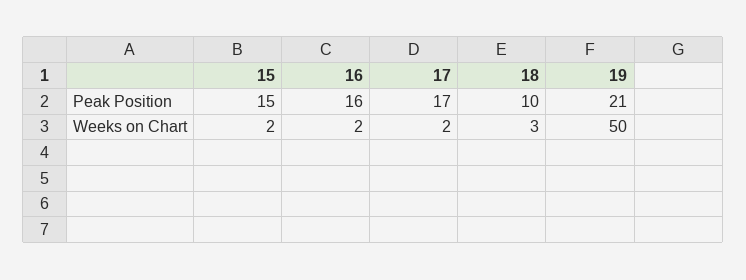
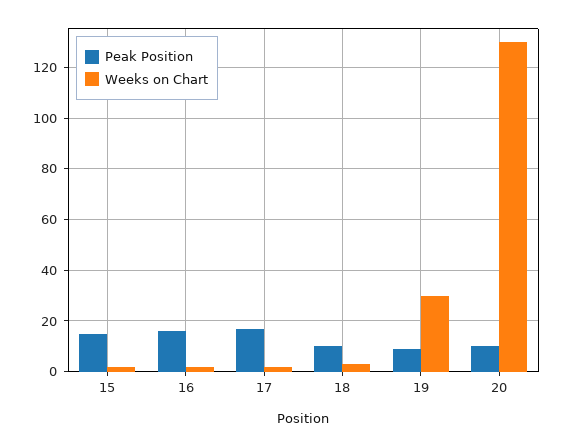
  {
    "Peak Position": {
      "15": 15,
      "16": 16,
      "17": 17,
      "18": 10,
-     "19": 21
+     "19": 10,
+     "20": 10
    },
    "Weeks on Chart": {
      "15": 2,
      "16": 2,
      "17": 2,
      "18": 3,
-     "19": 50
+     "19": 30,
+     "20": 130
    }
  }

